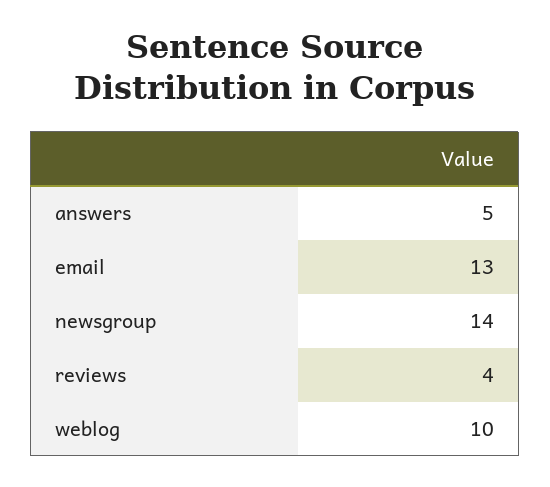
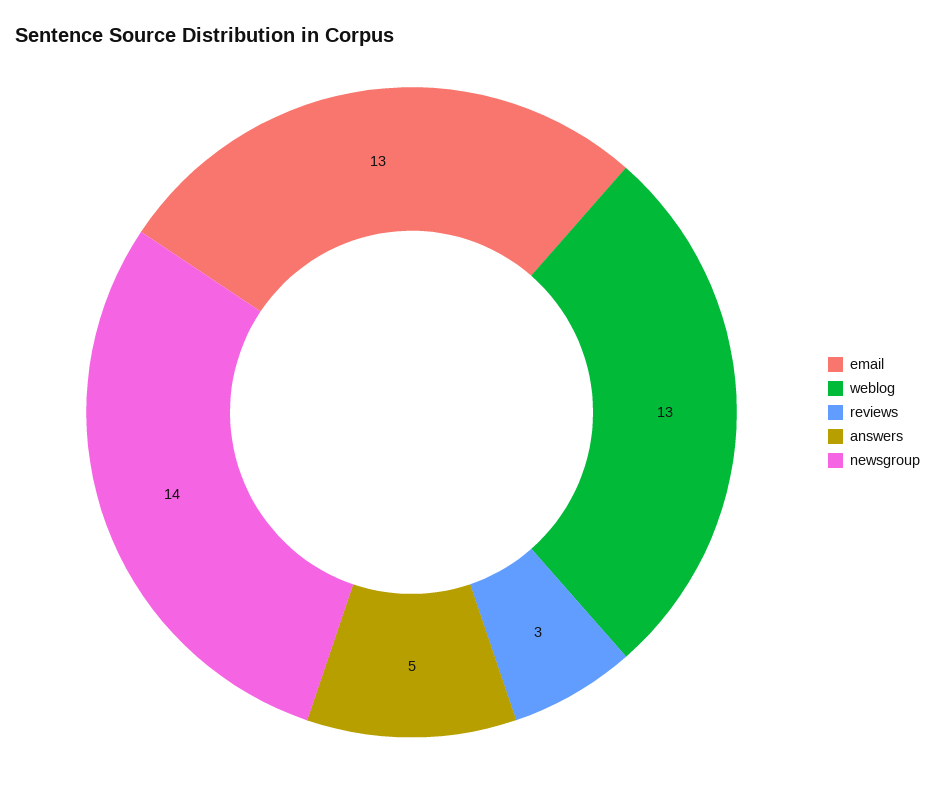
  {
    "answers": 5,
    "email": 13,
    "newsgroup": 14,
-   "reviews": 4,
+   "reviews": 3,
-   "weblog": 10
+   "weblog": 13
  }

